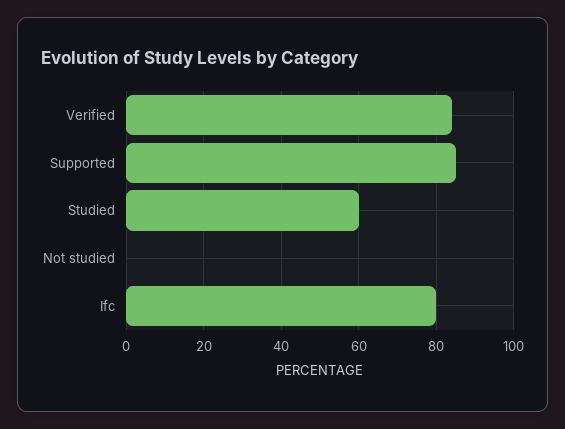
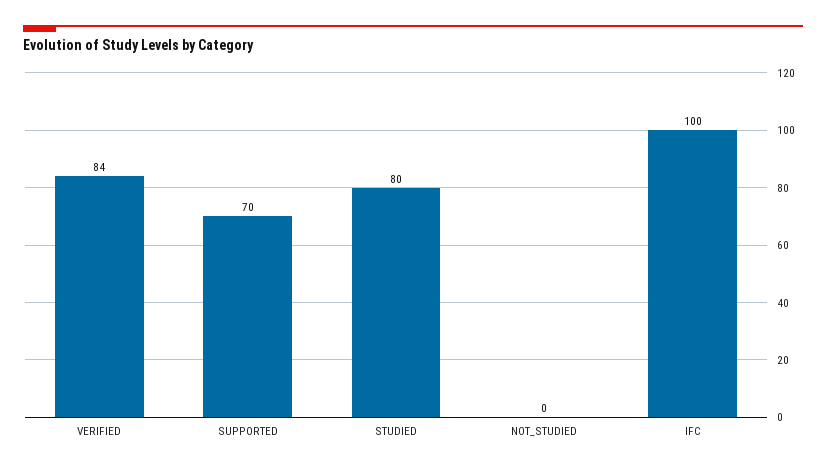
  {
    "Verified": 84,
-   "Supported": 85,
+   "Supported": 70,
-   "Studied": 60,
+   "Studied": 80,
    "Not studied": 0,
-   "Ifc": 80
+   "Ifc": 100
  }

